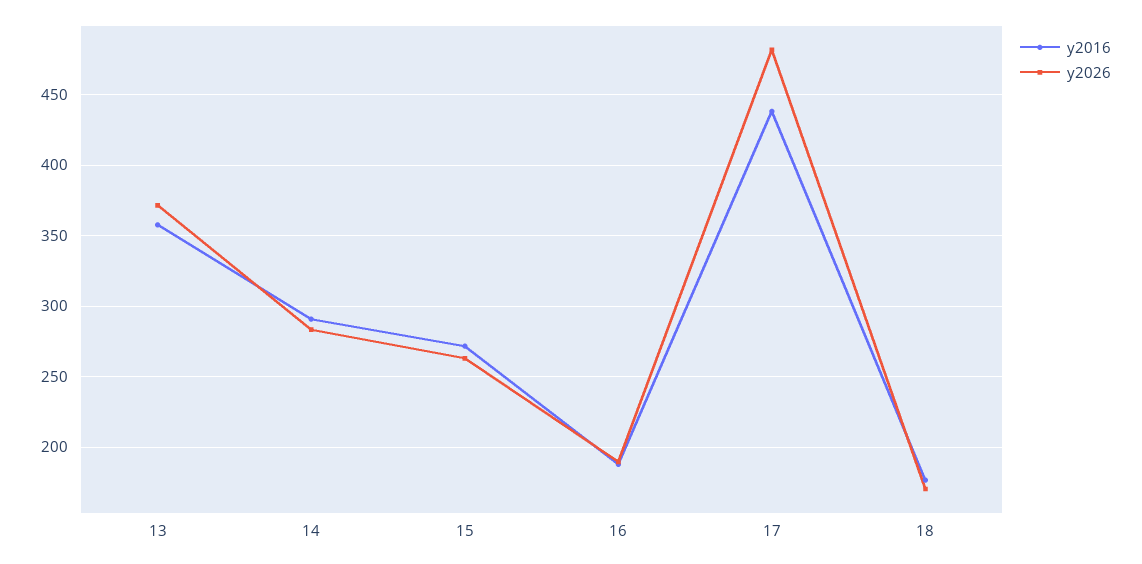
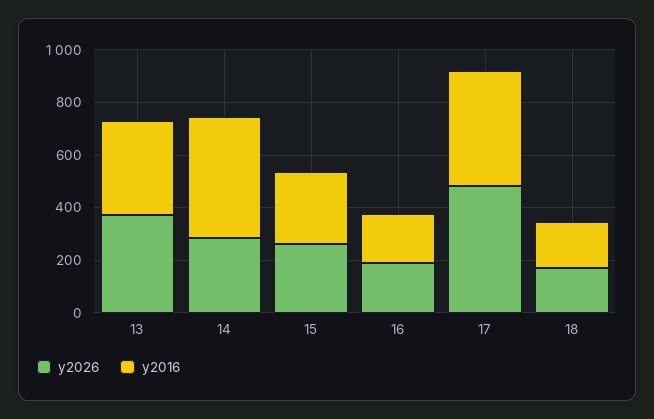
  {
    "y2016": {
      "13": 360,
-     "14": 290,
+     "14": 450,
      "15": 270,
      "16": 190,
      "17": 440,
      "18": 175
    },
    "y2026": {
      "13": 370,
      "14": 285,
      "15": 265,
      "16": 190,
      "17": 480,
      "18": 170
    }
  }

